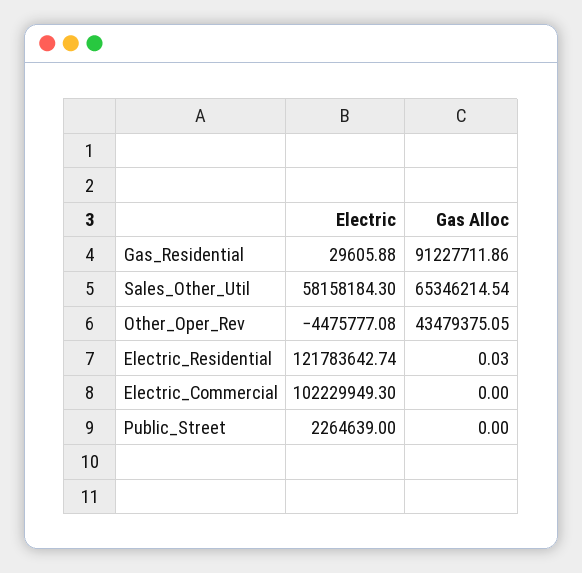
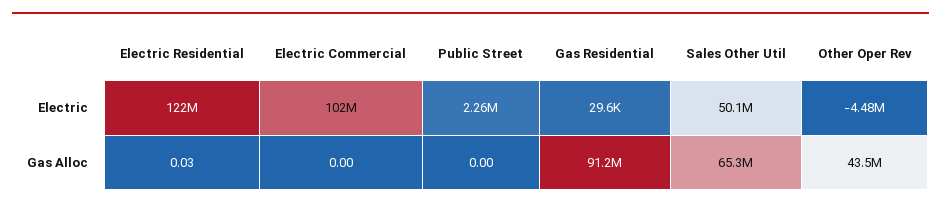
  {
    "Electric": {
      "Gas_Residential": 29605.88,
-     "Sales_Other_Util": 58158184.3,
+     "Sales_Other_Util": 50100000,
      "Other_Oper_Rev": -4475777.08,
      "Electric_Residential": 121783642.74,
      "Electric_Commercial": 102229949.3,
      "Public_Street": 2264639
    },
    "Gas Alloc": {
      "Gas_Residential": 91227711.86,
      "Sales_Other_Util": 65346214.54,
      "Other_Oper_Rev": 43479375.05,
      "Electric_Residential": 0.03,
      "Electric_Commercial": 0,
      "Public_Street": 0
    }
  }

